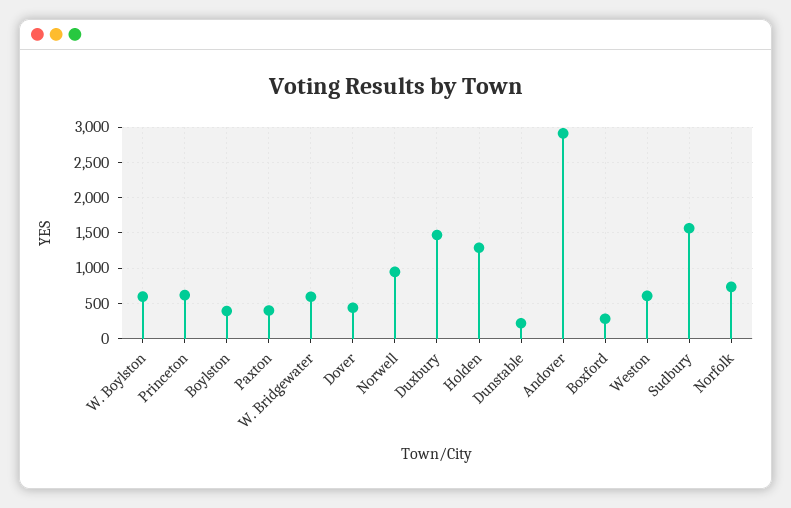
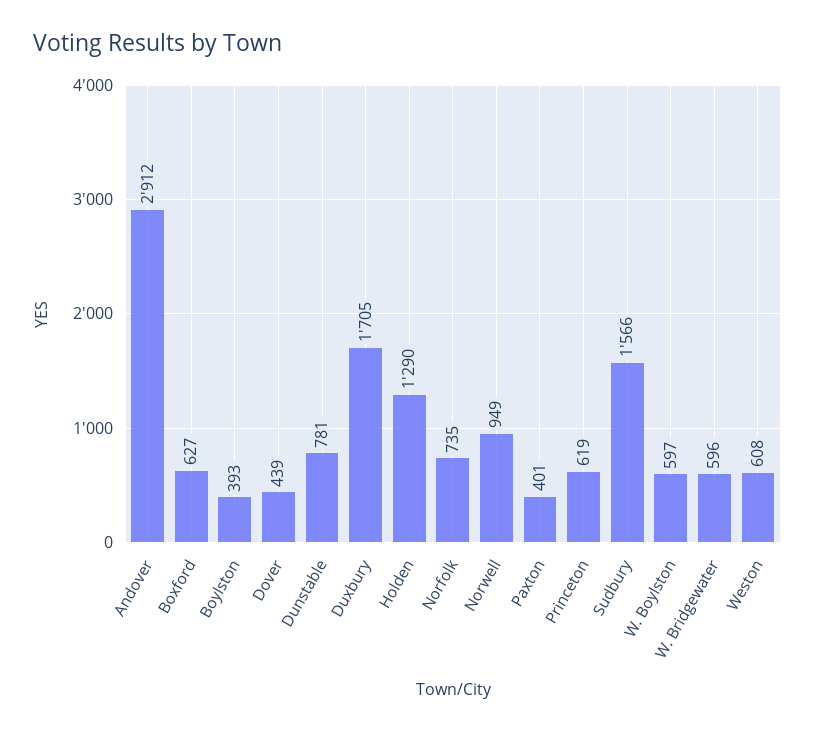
  {
    "W. Boylston": 597,
    "Princeton": 619,
    "Boylston": 393,
    "Paxton": 401,
    "W. Bridgewater": 596,
    "Dover": 439,
    "Norwell": 949,
-   "Duxbury": 1500,
+   "Duxbury": 1705,
    "Holden": 1290,
-   "Dunstable": 200,
+   "Dunstable": 781,
    "Andover": 2912,
-   "Boxford": 300,
+   "Boxford": 627,
    "Weston": 608,
    "Sudbury": 1566,
    "Norfolk": 735
  }

